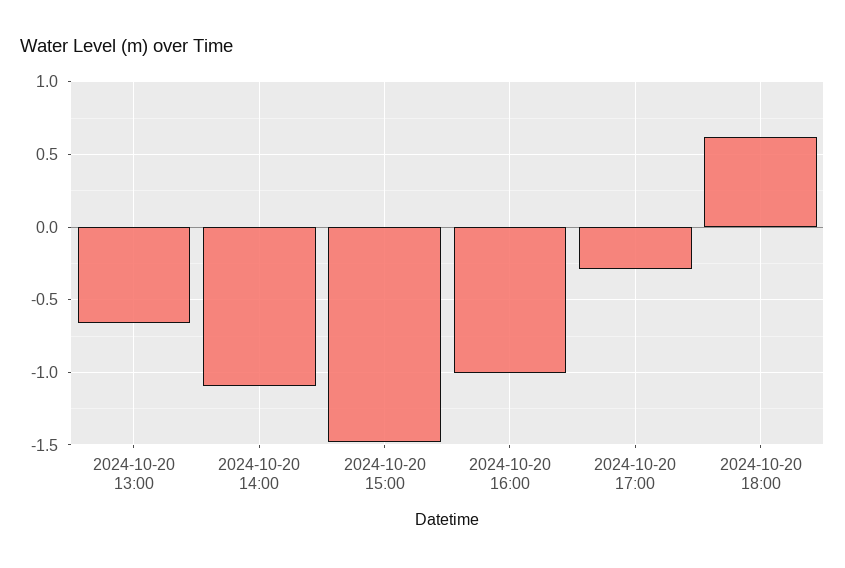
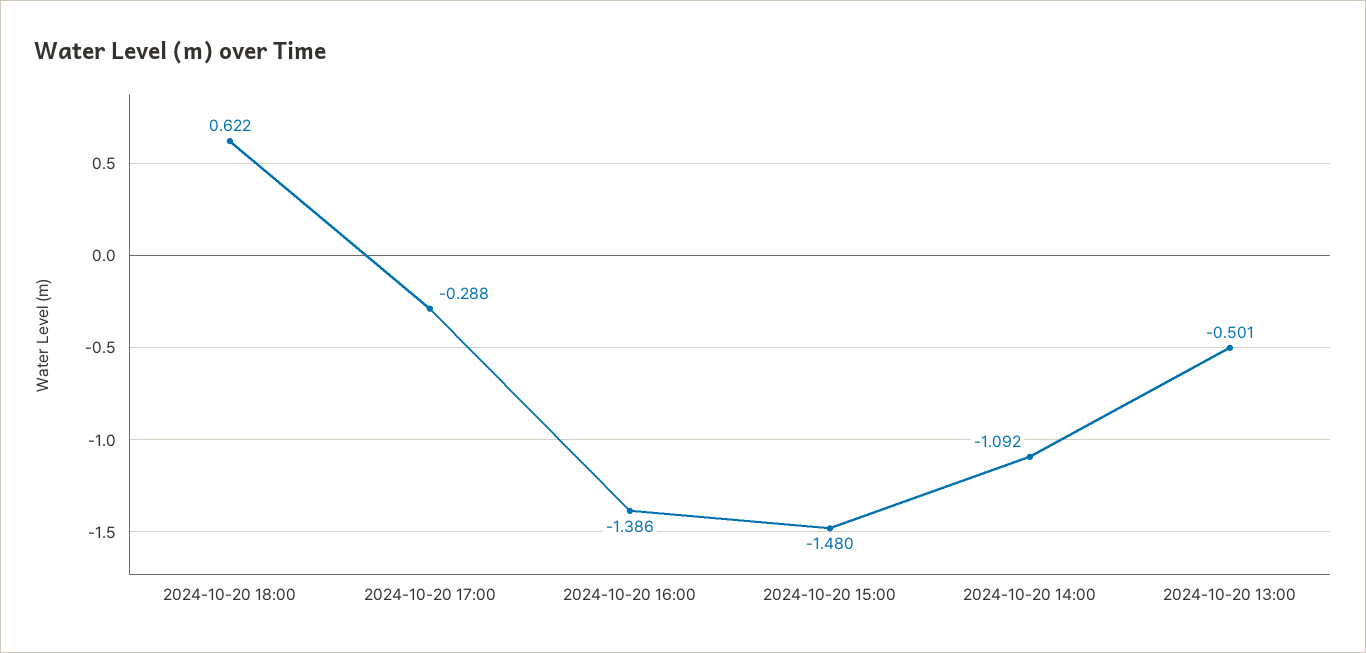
  {
-   "2024-10-20 13:00": -0.65,
+   "2024-10-20 13:00": -0.501,
    "2024-10-20 14:00": -1.092,
    "2024-10-20 15:00": -1.48,
-   "2024-10-20 16:00": -1,
+   "2024-10-20 16:00": -1.386,
    "2024-10-20 17:00": -0.288,
    "2024-10-20 18:00": 0.622
  }

